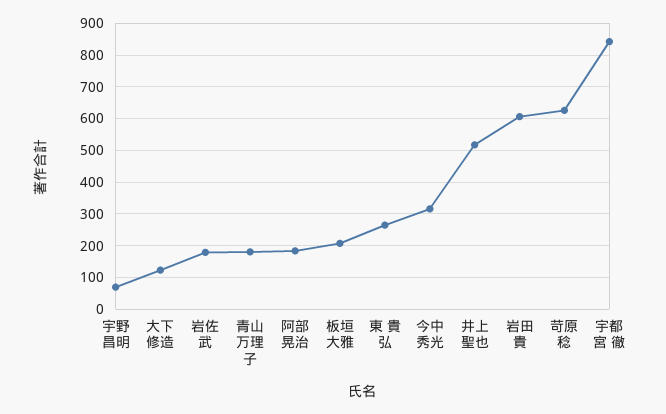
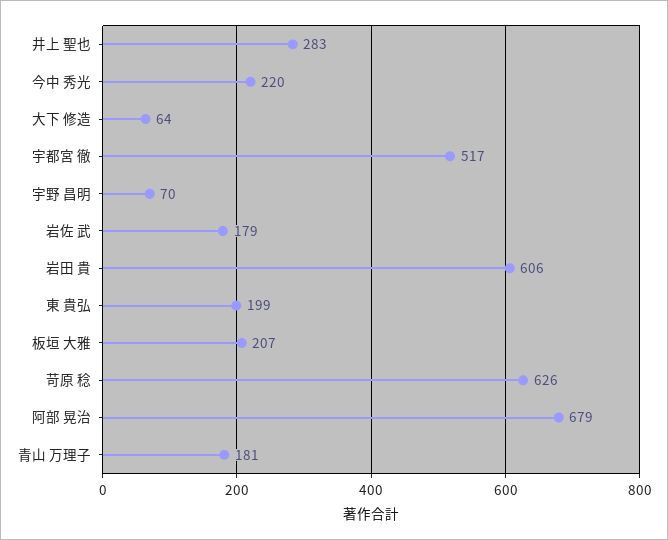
  {
    "宇野 昌明": 70,
-   "大下 修造": 120,
+   "大下 修造": 64,
    "岩佐 武": 179,
    "青山 万理子": 181,
-   "阿部 晃治": 180,
+   "阿部 晃治": 679,
    "板垣 大雅": 207,
-   "東 貴弘": 260,
+   "東 貴弘": 199,
-   "今中 秀光": 320,
+   "今中 秀光": 220,
-   "井上 聖也": 520,
+   "井上 聖也": 283,
    "岩田 貴": 606,
    "苛原 稔": 626,
-   "宇都宮 徹": 840
+   "宇都宮 徹": 517
  }

